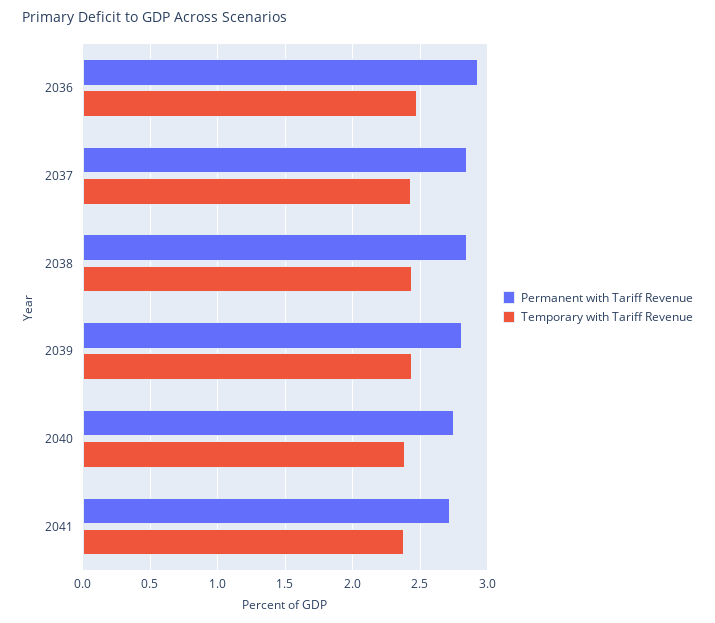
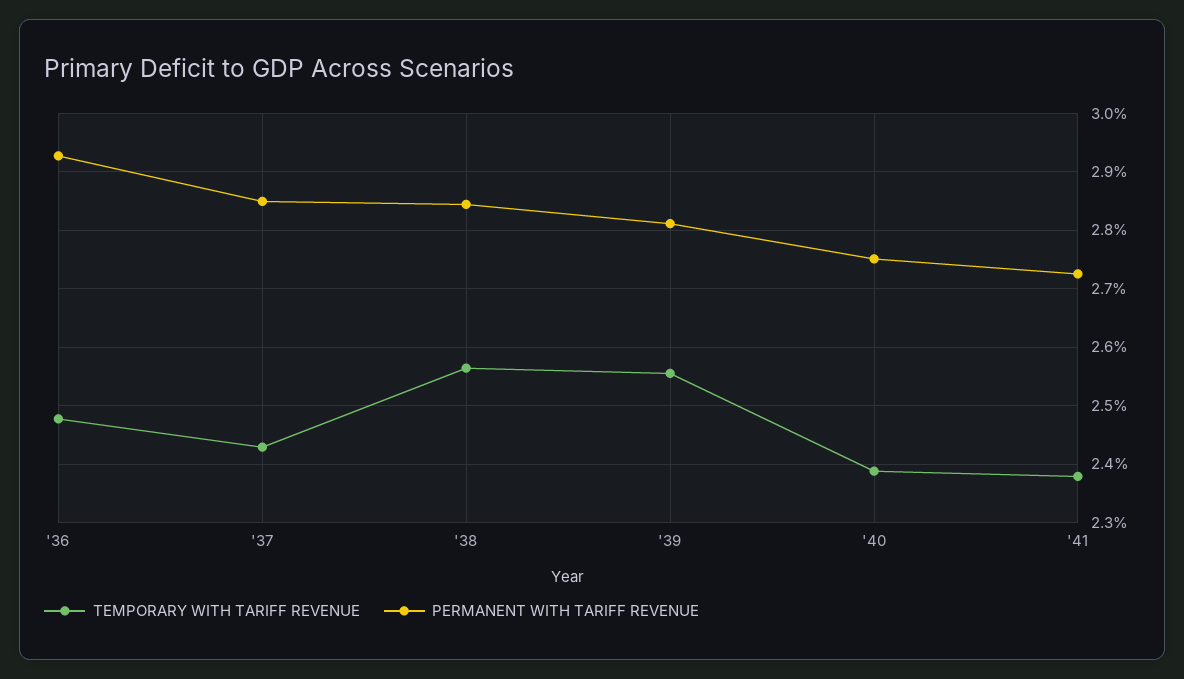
  {
    "Permanent with Tariff Revenue": {
      "2036": 2.92,
      "2037": 2.84,
      "2038": 2.84,
      "2039": 2.82,
      "2040": 2.76,
      "2041": 2.72
    },
    "Temporary with Tariff Revenue": {
      "2036": 2.48,
      "2037": 2.42,
-     "2038": 2.45,
+     "2038": 2.56,
-     "2039": 2.45,
+     "2039": 2.56,
      "2040": 2.38,
      "2041": 2.38
    }
  }

